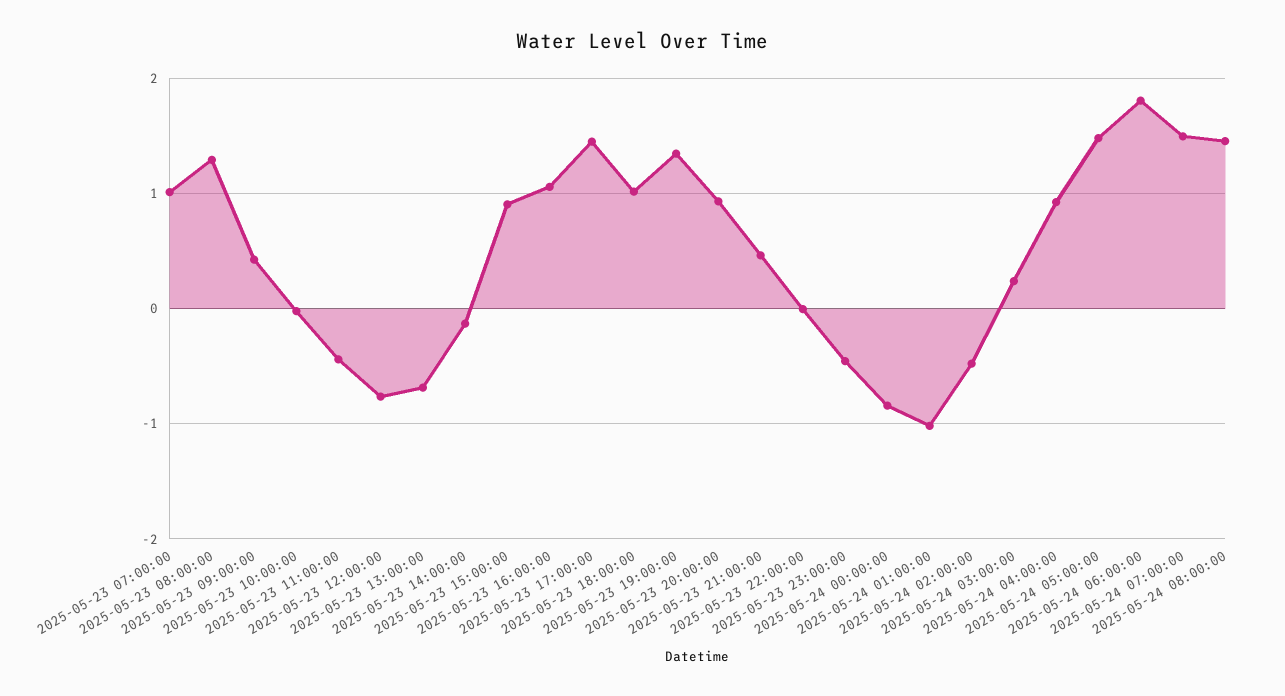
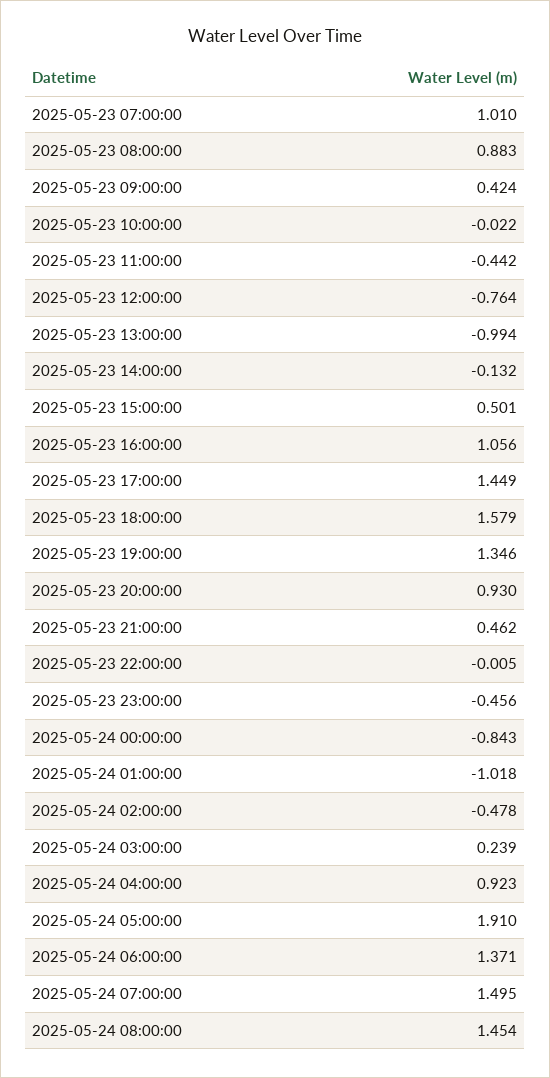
  {
    "2025-05-23 07:00:00": 1.01,
-   "2025-05-23 08:00:00": 1.3,
+   "2025-05-23 08:00:00": 0.883,
    "2025-05-23 09:00:00": 0.424,
    "2025-05-23 10:00:00": -0.022,
    "2025-05-23 11:00:00": -0.442,
    "2025-05-23 12:00:00": -0.764,
-   "2025-05-23 13:00:00": -0.7,
+   "2025-05-23 13:00:00": -0.994,
    "2025-05-23 14:00:00": -0.132,
-   "2025-05-23 15:00:00": 0.9,
+   "2025-05-23 15:00:00": 0.501,
    "2025-05-23 16:00:00": 1.056,
    "2025-05-23 17:00:00": 1.449,
-   "2025-05-23 18:00:00": 1,
+   "2025-05-23 18:00:00": 1.579,
    "2025-05-23 19:00:00": 1.346,
    "2025-05-23 20:00:00": 0.93,
    "2025-05-23 21:00:00": 0.462,
    "2025-05-23 22:00:00": -0.005,
    "2025-05-23 23:00:00": -0.456,
    "2025-05-24 00:00:00": -0.843,
    "2025-05-24 01:00:00": -1.018,
    "2025-05-24 02:00:00": -0.478,
    "2025-05-24 03:00:00": 0.239,
    "2025-05-24 04:00:00": 0.923,
-   "2025-05-24 05:00:00": 1.5,
+   "2025-05-24 05:00:00": 1.91,
-   "2025-05-24 06:00:00": 1.8,
+   "2025-05-24 06:00:00": 1.371,
    "2025-05-24 07:00:00": 1.495,
    "2025-05-24 08:00:00": 1.454
  }

